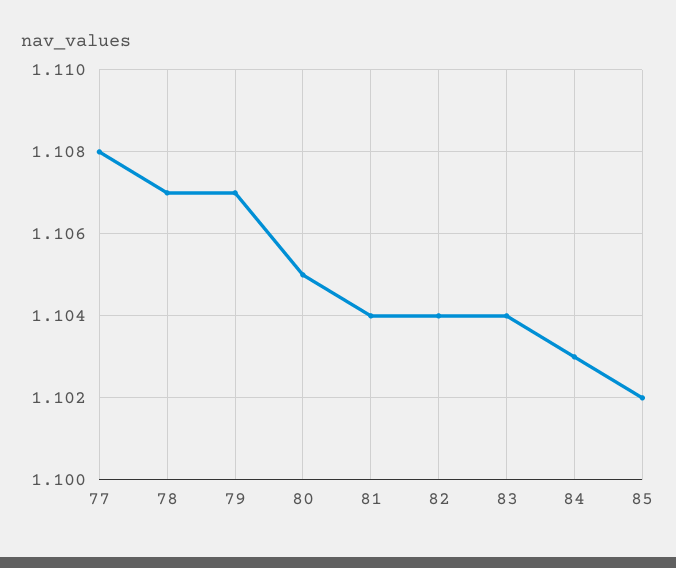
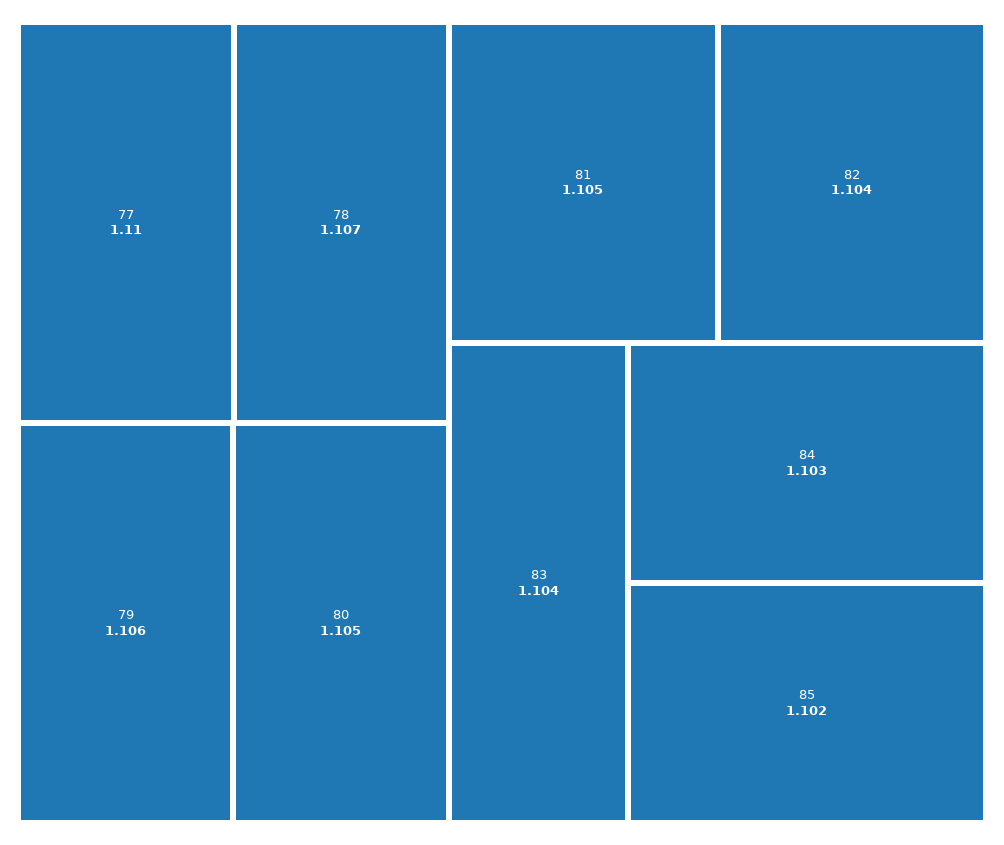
  {
-   "77": 1.108,
+   "77": 1.11,
    "78": 1.107,
-   "79": 1.107,
+   "79": 1.106,
    "80": 1.105,
-   "81": 1.104,
+   "81": 1.105,
    "82": 1.104,
    "83": 1.104,
    "84": 1.103,
    "85": 1.102
  }

